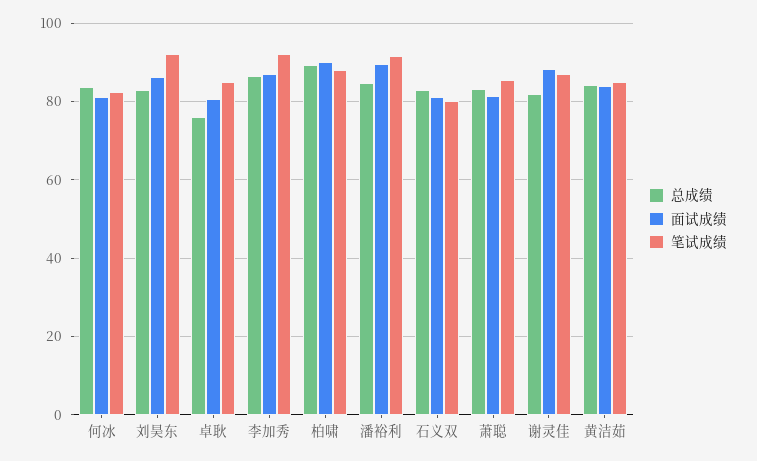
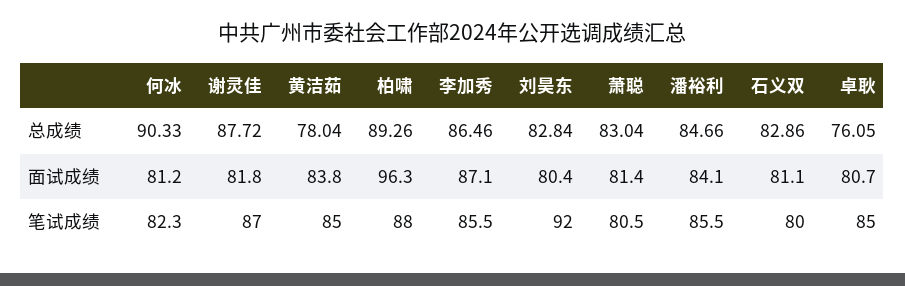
  {
    "总成绩": {
-     "何冰": 84,
+     "何冰": 90.33,
      "刘昊东": 82.84,
      "卓耿": 76.05,
      "李加秀": 86.46,
      "柏啸": 89.26,
      "潘裕利": 84.66,
      "石义双": 82.86,
      "萧聪": 83.04,
-     "谢灵佳": 82,
+     "谢灵佳": 87.72,
-     "黄洁茹": 84
+     "黄洁茹": 78.04
    },
    "面试成绩": {
      "何冰": 81.2,
-     "刘昊东": 86,
+     "刘昊东": 80.4,
      "卓耿": 80.7,
      "李加秀": 87.1,
-     "柏啸": 90,
+     "柏啸": 96.3,
-     "潘裕利": 90,
+     "潘裕利": 84.1,
      "石义双": 81.1,
      "萧聪": 81.4,
-     "谢灵佳": 88,
+     "谢灵佳": 81.8,
      "黄洁茹": 83.8
    },
    "笔试成绩": {
      "何冰": 82.3,
      "刘昊东": 92,
      "卓耿": 85,
-     "李加秀": 92,
+     "李加秀": 85.5,
      "柏啸": 88,
-     "潘裕利": 92,
+     "潘裕利": 85.5,
      "石义双": 80,
-     "萧聪": 86,
+     "萧聪": 80.5,
      "谢灵佳": 87,
      "黄洁茹": 85
    }
  }

